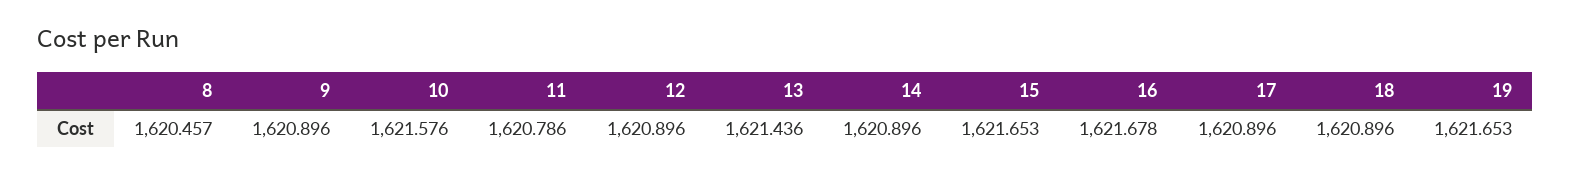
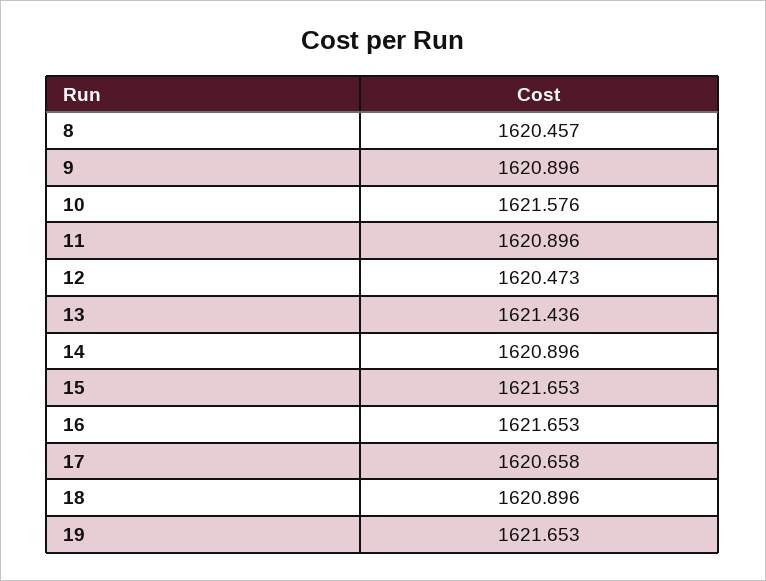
  {
    "8": 1620.457,
    "9": 1620.896,
    "10": 1621.576,
-   "11": 1620.786,
+   "11": 1620.896,
-   "12": 1620.896,
+   "12": 1620.473,
    "13": 1621.436,
    "14": 1620.896,
    "15": 1621.653,
-   "16": 1621.678,
+   "16": 1621.653,
-   "17": 1620.896,
+   "17": 1620.658,
    "18": 1620.896,
    "19": 1621.653
  }

